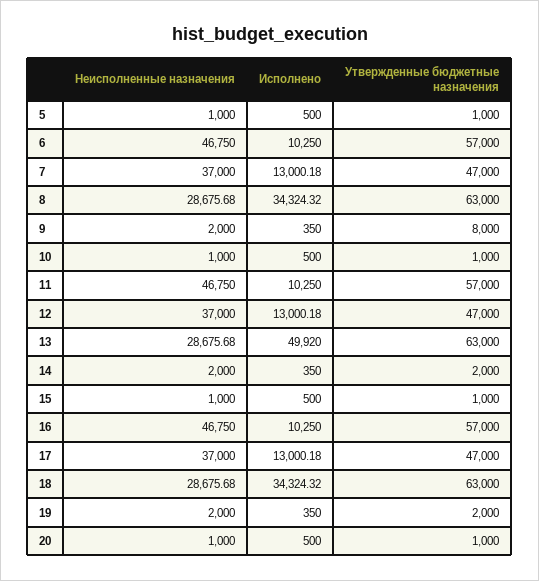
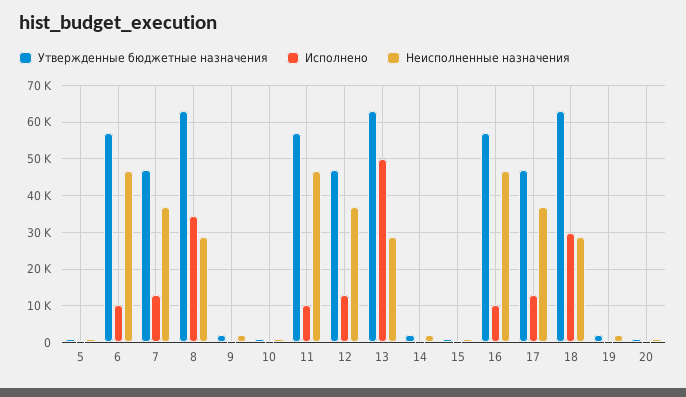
  {
    "Неисполненные назначения": {
      "5": 1000,
      "6": 46750,
      "7": 37000,
      "8": 28675.68,
      "9": 2000,
      "10": 1000,
      "11": 46750,
      "12": 37000,
      "13": 28675.68,
      "14": 2000,
      "15": 1000,
      "16": 46750,
      "17": 37000,
      "18": 28675.68,
      "19": 2000,
      "20": 1000
    },
    "Исполнено": {
      "5": 500,
      "6": 10250,
      "7": 13000.18,
      "8": 34324.32,
      "9": 350,
      "10": 500,
      "11": 10250,
      "12": 13000.18,
      "13": 49920,
      "14": 350,
      "15": 500,
      "16": 10250,
      "17": 13000.18,
-     "18": 34324.32,
+     "18": 30000,
      "19": 350,
      "20": 500
    },
    "Утвержденные бюджетные назначения": {
      "5": 1000,
      "6": 57000,
      "7": 47000,
      "8": 63000,
-     "9": 8000,
+     "9": 2000,
      "10": 1000,
      "11": 57000,
      "12": 47000,
      "13": 63000,
      "14": 2000,
      "15": 1000,
      "16": 57000,
      "17": 47000,
      "18": 63000,
      "19": 2000,
      "20": 1000
    }
  }

